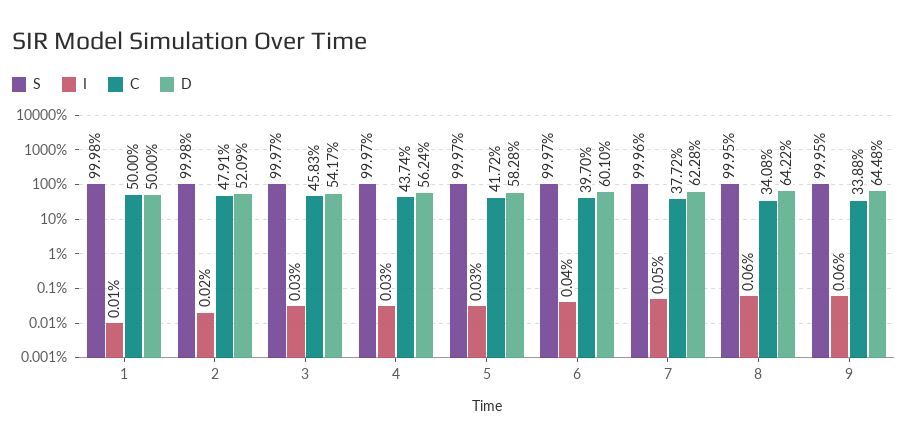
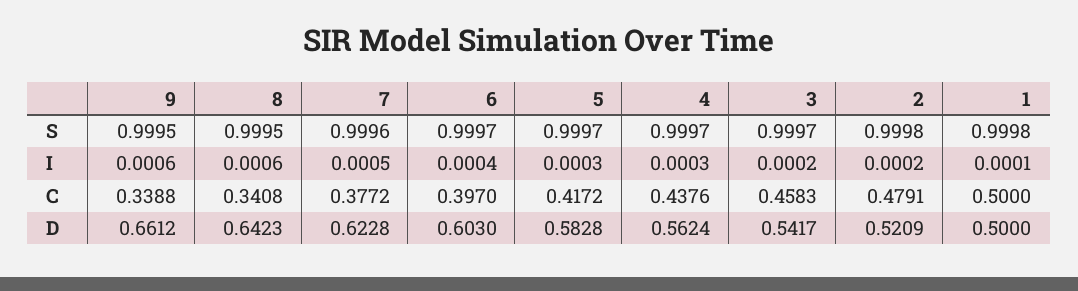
  {
    "S": {
      "1": 0.9998,
      "2": 0.9998,
      "3": 0.9997,
      "4": 0.9997,
      "5": 0.9997,
      "6": 0.9997,
      "7": 0.9996,
      "8": 0.9995,
      "9": 0.9995
    },
    "I": {
      "1": 0.0001,
      "2": 0.0002,
-     "3": 0.0003,
+     "3": 0.0002,
      "4": 0.0003,
      "5": 0.0003,
      "6": 0.0004,
      "7": 0.0005,
      "8": 0.0006,
      "9": 0.0006
    },
    "C": {
      "1": 0.5,
      "2": 0.4791,
      "3": 0.4583,
-     "4": 0.4374,
+     "4": 0.4376,
      "5": 0.4172,
      "6": 0.397,
      "7": 0.3772,
      "8": 0.3408,
      "9": 0.3388
    },
    "D": {
      "1": 0.5,
      "2": 0.5209,
      "3": 0.5417,
      "4": 0.5624,
      "5": 0.5828,
-     "6": 0.601,
+     "6": 0.603,
      "7": 0.6228,
-     "8": 0.6422,
+     "8": 0.6423,
-     "9": 0.6448
+     "9": 0.6612
    }
  }

